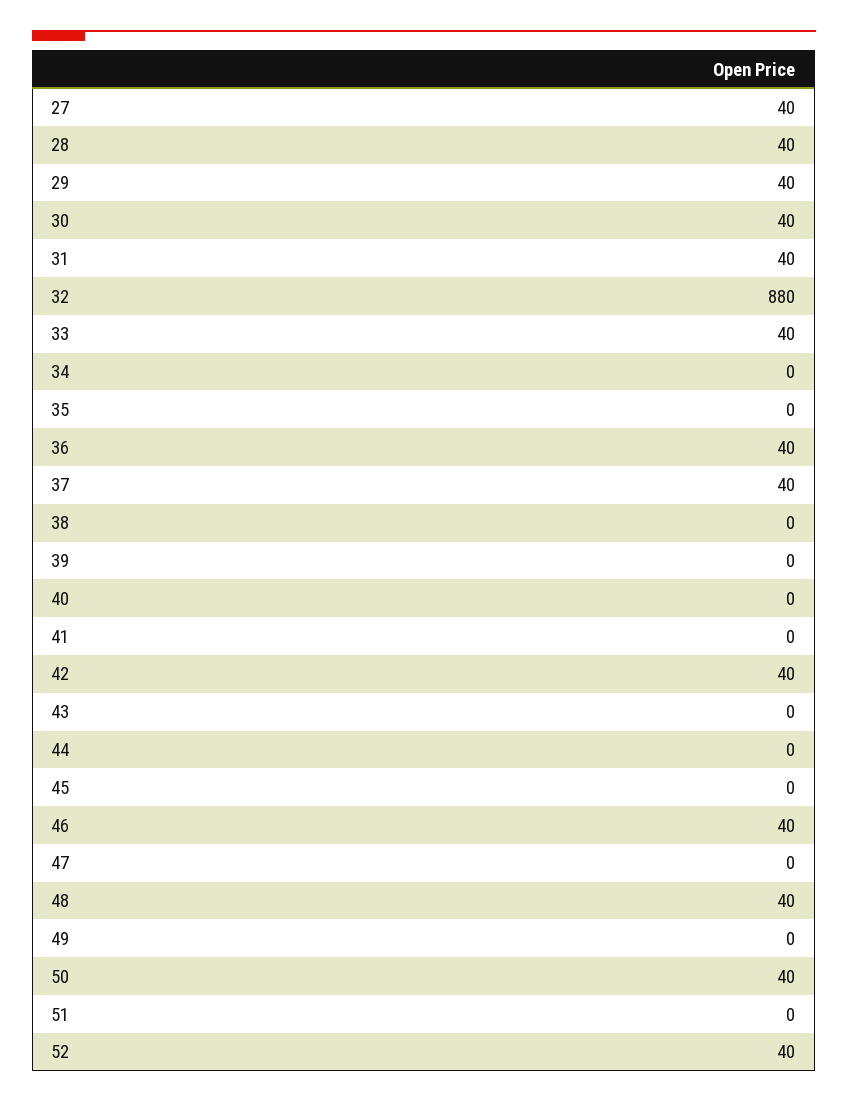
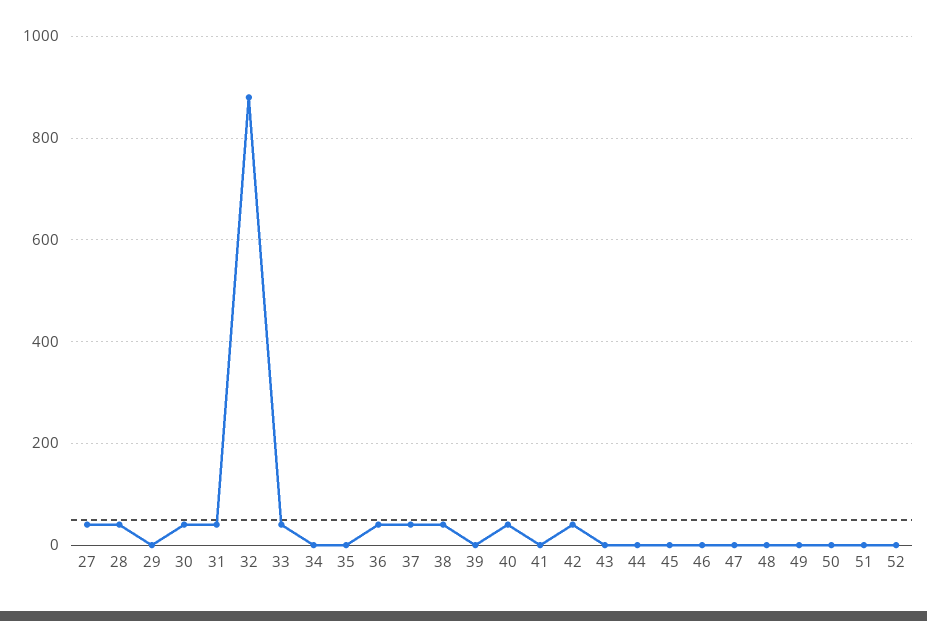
  {
    "27": 40,
    "28": 40,
-   "29": 40,
+   "29": 0,
    "30": 40,
    "31": 40,
    "32": 880,
    "33": 40,
    "34": 0,
    "35": 0,
    "36": 40,
    "37": 40,
-   "38": 0,
+   "38": 40,
    "39": 0,
-   "40": 0,
+   "40": 40,
    "41": 0,
    "42": 40,
    "43": 0,
    "44": 0,
    "45": 0,
-   "46": 40,
+   "46": 0,
    "47": 0,
-   "48": 40,
+   "48": 0,
    "49": 0,
-   "50": 40,
+   "50": 0,
    "51": 0,
-   "52": 40
+   "52": 0
  }

